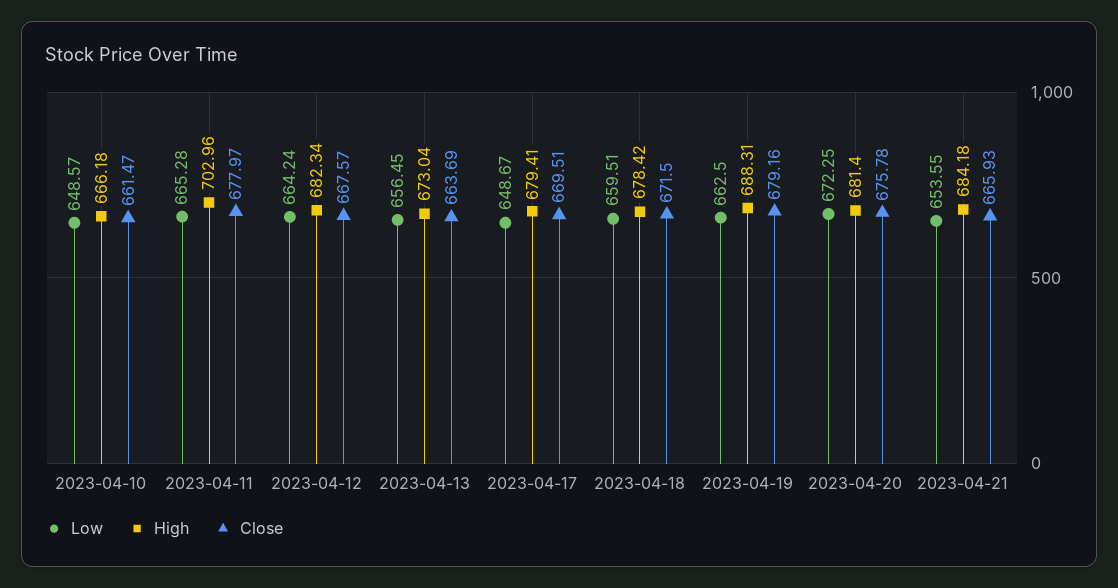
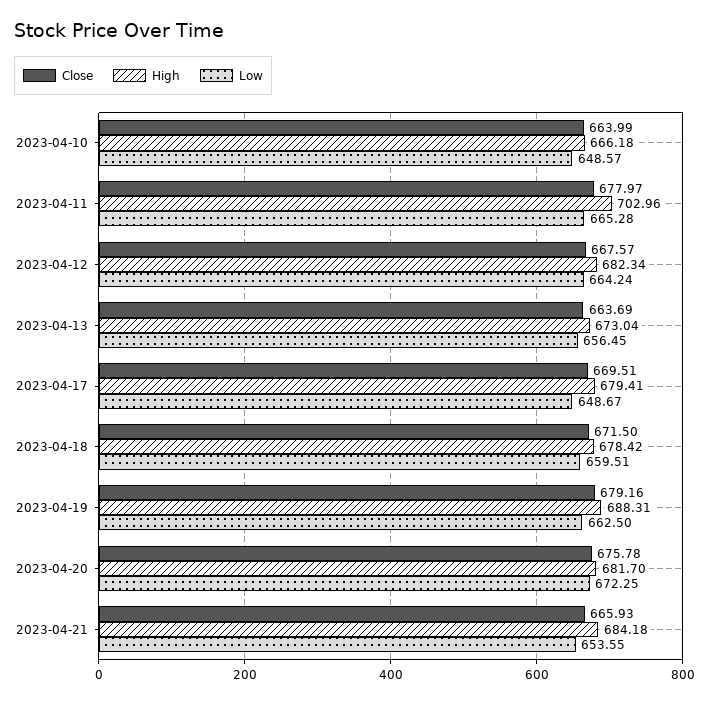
  {
    "Low": {
      "2023-04-10": 648.57,
      "2023-04-11": 665.28,
      "2023-04-12": 664.24,
      "2023-04-13": 656.45,
      "2023-04-17": 648.67,
      "2023-04-18": 659.51,
      "2023-04-19": 662.5,
      "2023-04-20": 672.25,
      "2023-04-21": 653.55
    },
    "High": {
      "2023-04-10": 666.18,
      "2023-04-11": 702.96,
      "2023-04-12": 682.34,
      "2023-04-13": 673.04,
      "2023-04-17": 679.41,
      "2023-04-18": 678.42,
      "2023-04-19": 688.31,
-     "2023-04-20": 681.4,
+     "2023-04-20": 681.7,
      "2023-04-21": 684.18
    },
    "Close": {
-     "2023-04-10": 661.47,
+     "2023-04-10": 663.99,
      "2023-04-11": 677.97,
      "2023-04-12": 667.57,
      "2023-04-13": 663.69,
      "2023-04-17": 669.51,
      "2023-04-18": 671.5,
      "2023-04-19": 679.16,
      "2023-04-20": 675.78,
      "2023-04-21": 665.93
    }
  }

